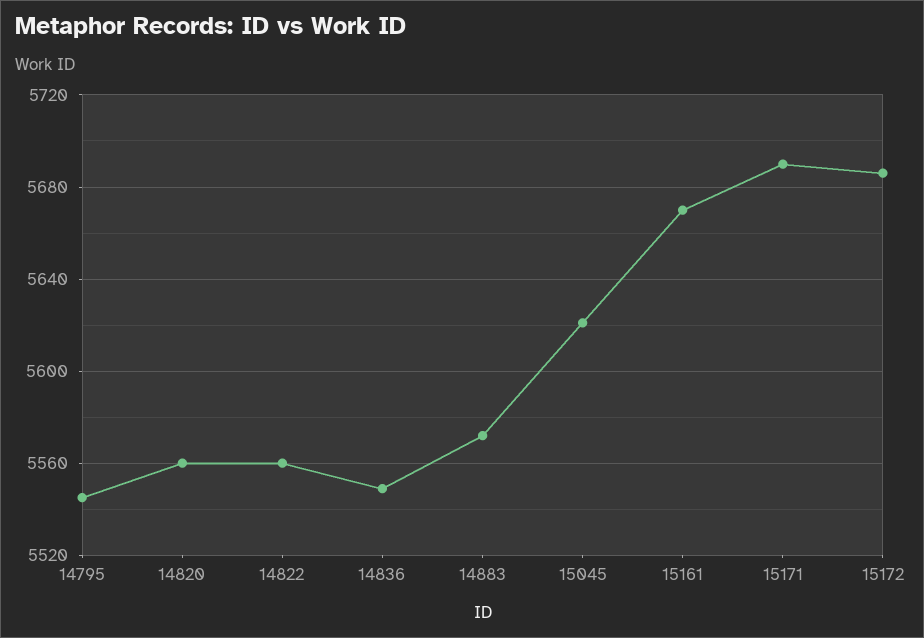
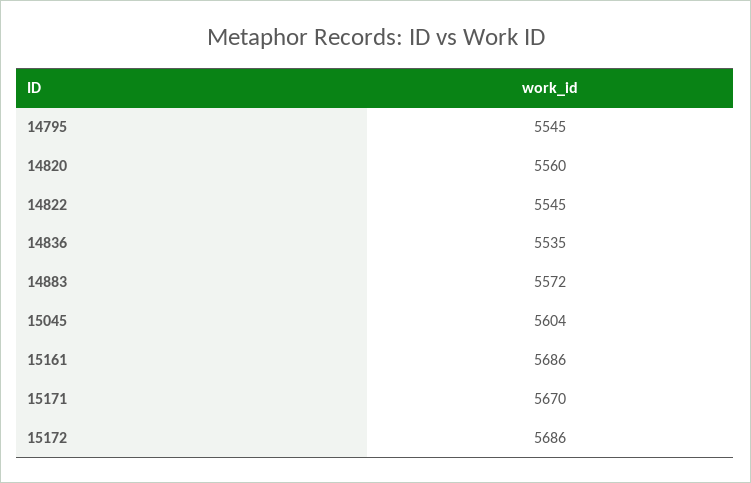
  {
    "14795": 5545,
    "14820": 5560,
-   "14822": 5560,
+   "14822": 5545,
-   "14836": 5550,
+   "14836": 5535,
    "14883": 5572,
-   "15045": 5620,
+   "15045": 5604,
-   "15161": 5670,
+   "15161": 5686,
-   "15171": 5690,
+   "15171": 5670,
    "15172": 5686
  }

